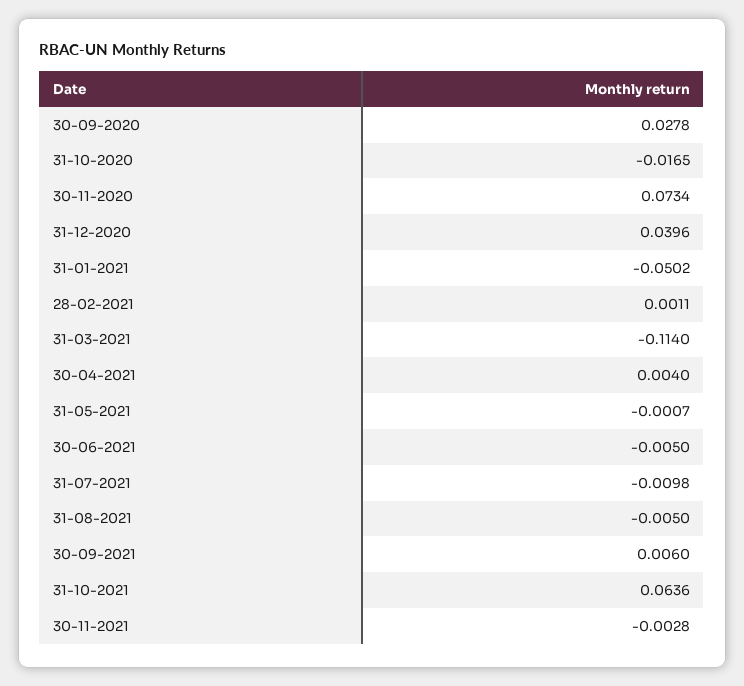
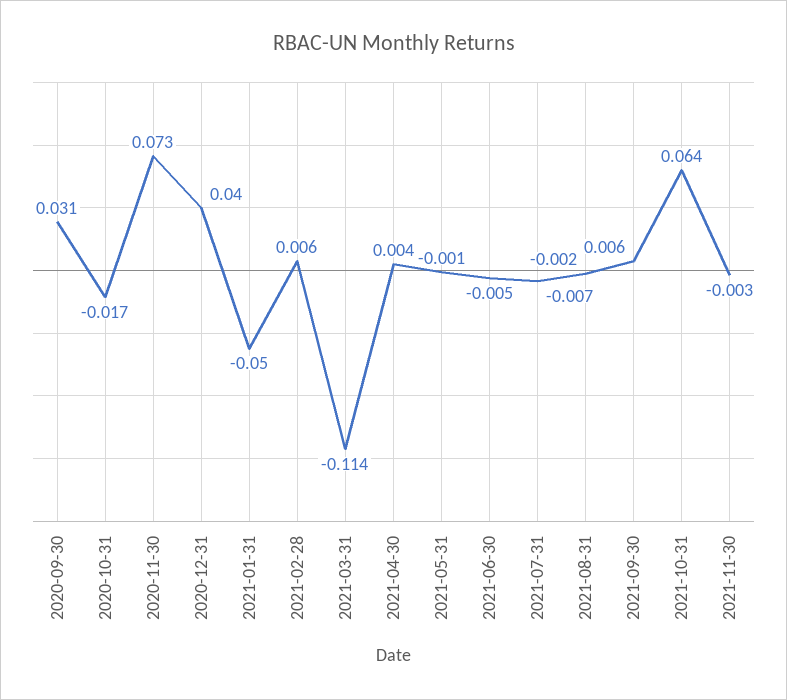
  {
-   "30-09-2020": 0.0278,
+   "30-09-2020": 0.031,
    "31-10-2020": -0.0165,
    "30-11-2020": 0.0734,
    "31-12-2020": 0.0396,
    "31-01-2021": -0.0502,
-   "28-02-2021": 0.0011,
+   "28-02-2021": 0.006,
    "31-03-2021": -0.114,
    "30-04-2021": 0.004,
    "31-05-2021": -0.0007,
    "30-06-2021": -0.005,
-   "31-07-2021": -0.0098,
+   "31-07-2021": -0.007,
-   "31-08-2021": -0.005,
+   "31-08-2021": -0.002,
    "30-09-2021": 0.006,
    "31-10-2021": 0.0636,
    "30-11-2021": -0.0028
  }

